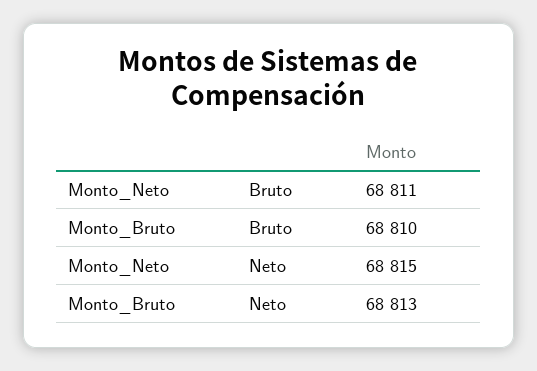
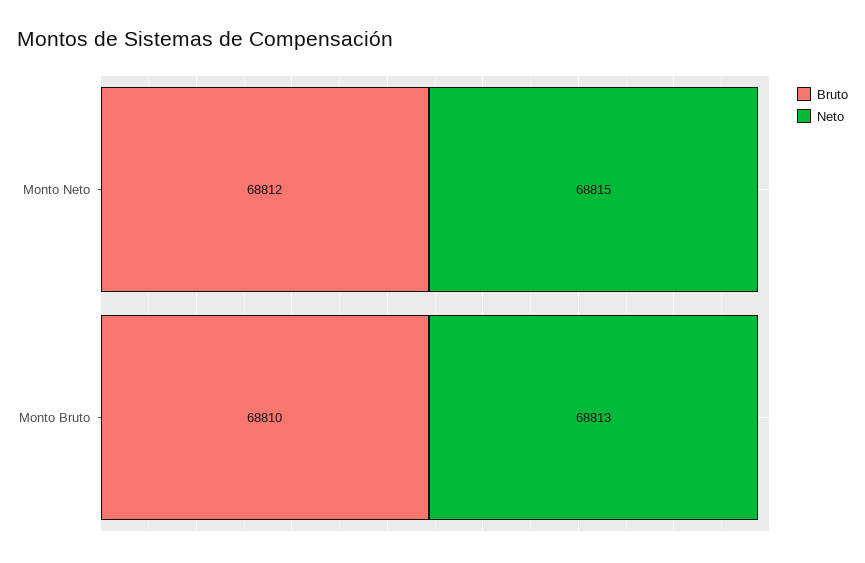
  {
    "Bruto": {
-     "Monto_Neto": 68811,
+     "Monto_Neto": 68812,
      "Monto_Bruto": 68810
    },
    "Neto": {
      "Monto_Neto": 68815,
      "Monto_Bruto": 68813
    }
  }

